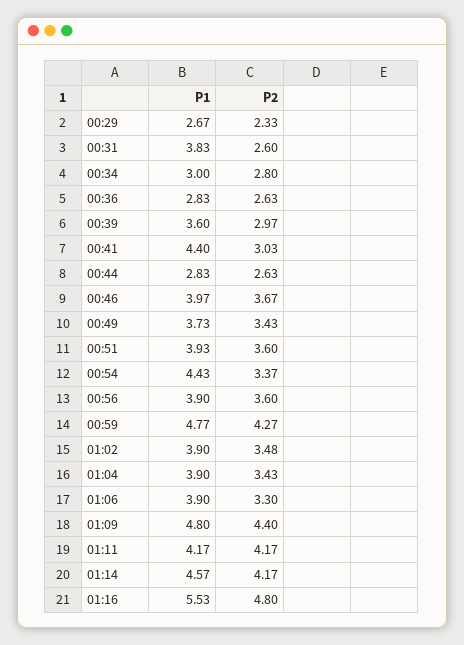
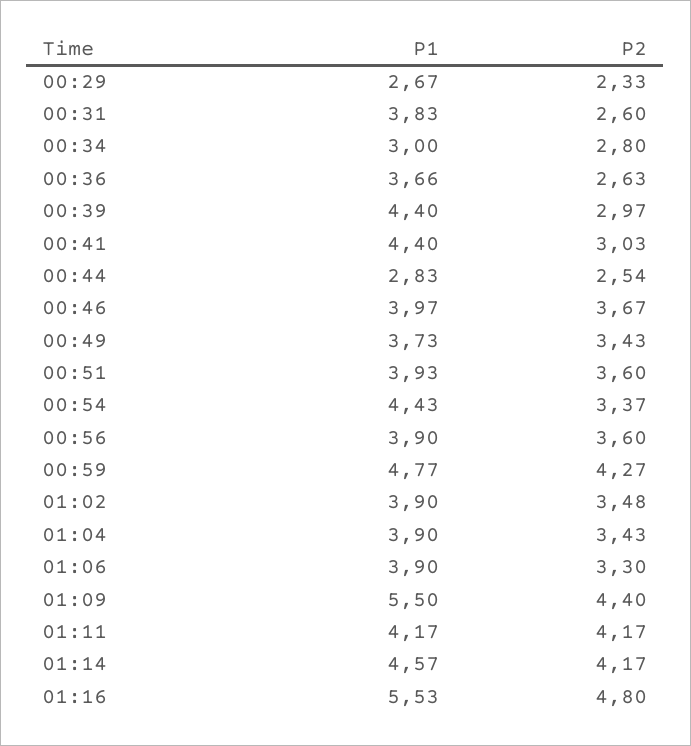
  {
    "P1": {
      "00:29": 2.67,
      "00:31": 3.83,
      "00:34": 3,
-     "00:36": 2.83,
+     "00:36": 3.66,
-     "00:39": 3.6,
+     "00:39": 4.4,
      "00:41": 4.4,
      "00:44": 2.83,
      "00:46": 3.97,
      "00:49": 3.73,
      "00:51": 3.93,
      "00:54": 4.43,
      "00:56": 3.9,
      "00:59": 4.77,
      "01:02": 3.9,
      "01:04": 3.9,
      "01:06": 3.9,
-     "01:09": 4.8,
+     "01:09": 5.5,
      "01:11": 4.17,
      "01:14": 4.57,
      "01:16": 5.53
    },
    "P2": {
      "00:29": 2.33,
      "00:31": 2.6,
      "00:34": 2.8,
      "00:36": 2.63,
      "00:39": 2.97,
      "00:41": 3.03,
-     "00:44": 2.63,
+     "00:44": 2.54,
      "00:46": 3.67,
      "00:49": 3.43,
      "00:51": 3.6,
      "00:54": 3.37,
      "00:56": 3.6,
      "00:59": 4.27,
      "01:02": 3.48,
      "01:04": 3.43,
      "01:06": 3.3,
      "01:09": 4.4,
      "01:11": 4.17,
      "01:14": 4.17,
      "01:16": 4.8
    }
  }

